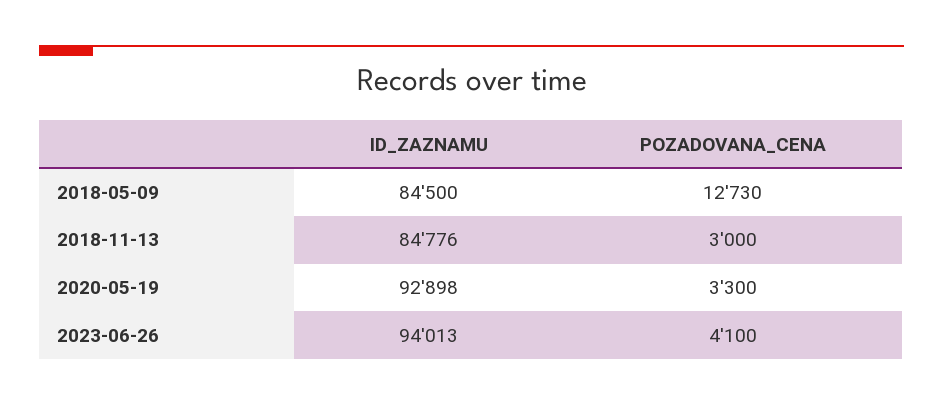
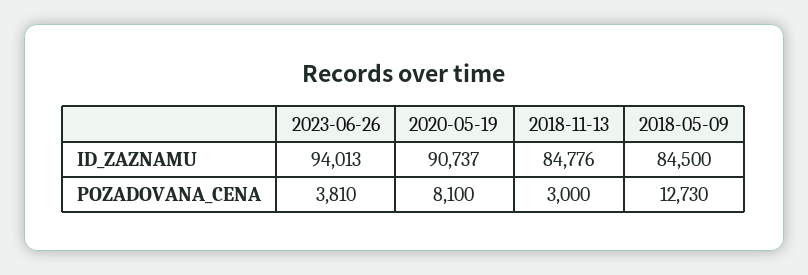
  {
    "ID_ZAZNAMU": {
      "2018-05-09": 84500,
      "2018-11-13": 84776,
-     "2020-05-19": 92898,
+     "2020-05-19": 90737,
      "2023-06-26": 94013
    },
    "POZADOVANA_CENA": {
      "2018-05-09": 12730,
      "2018-11-13": 3000,
-     "2020-05-19": 3300,
+     "2020-05-19": 8100,
-     "2023-06-26": 4100
+     "2023-06-26": 3810
    }
  }

